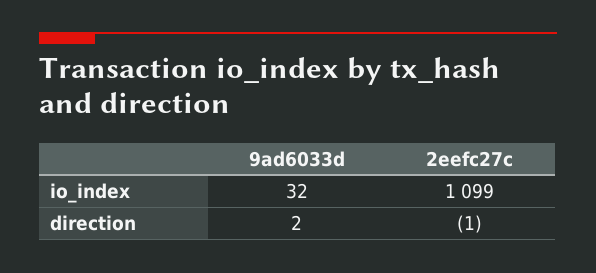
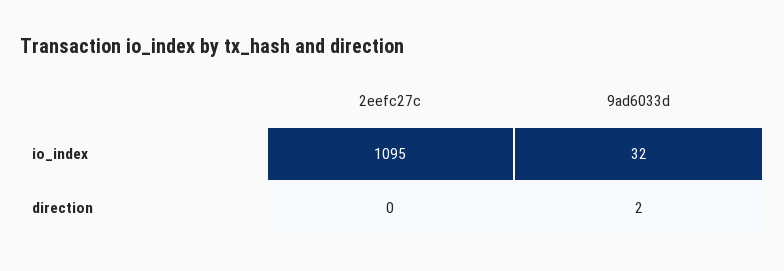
  {
    "9ad6033d": {
      "io_index": 32,
      "direction": 2
    },
    "2eefc27c": {
-     "io_index": 1099,
+     "io_index": 1095,
-     "direction": -1
+     "direction": 0
    }
  }

